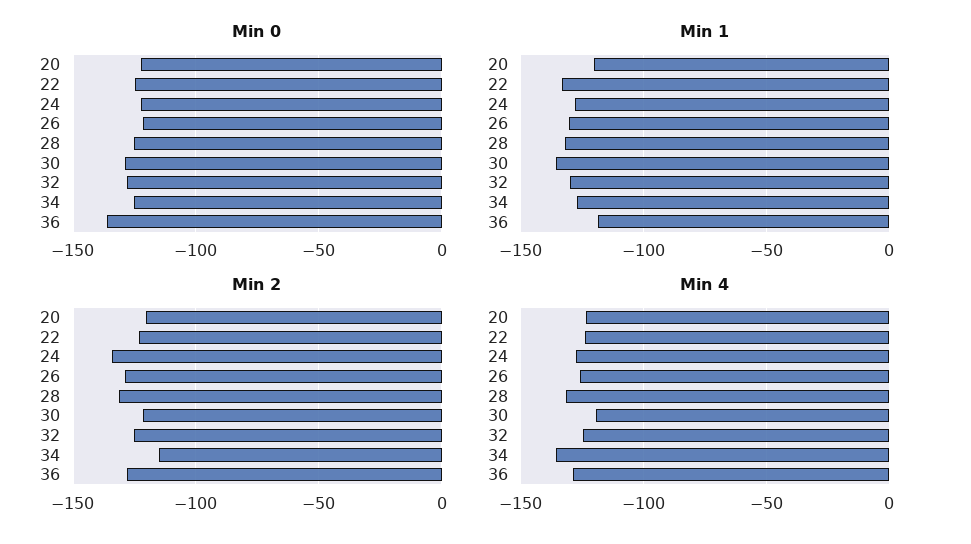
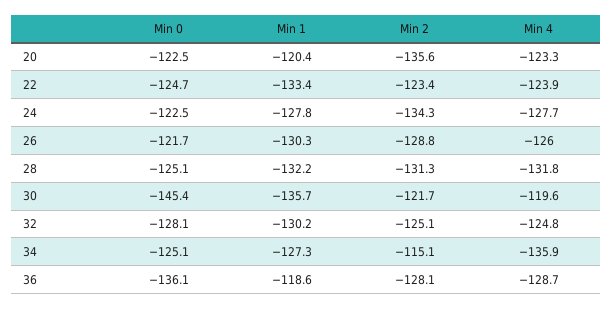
  {
    "Min 0": {
      "20": -122.5,
      "22": -124.7,
      "24": -122.5,
      "26": -121.7,
      "28": -125.1,
-     "30": -130,
+     "30": -145.4,
      "32": -128.1,
      "34": -125.1,
      "36": -136.1
    },
    "Min 1": {
      "20": -120.4,
      "22": -133.4,
      "24": -127.8,
      "26": -130.3,
      "28": -132.2,
      "30": -135.7,
      "32": -130.2,
      "34": -127.3,
      "36": -118.6
    },
    "Min 2": {
-     "20": -120,
+     "20": -135.6,
      "22": -123.4,
      "24": -134.3,
      "26": -128.8,
      "28": -131.3,
      "30": -121.7,
      "32": -125.1,
      "34": -115.1,
      "36": -128.1
    },
    "Min 4": {
      "20": -123.3,
      "22": -123.9,
      "24": -127.7,
      "26": -126,
      "28": -131.8,
      "30": -119.6,
      "32": -124.8,
      "34": -135.9,
      "36": -128.7
    }
  }

